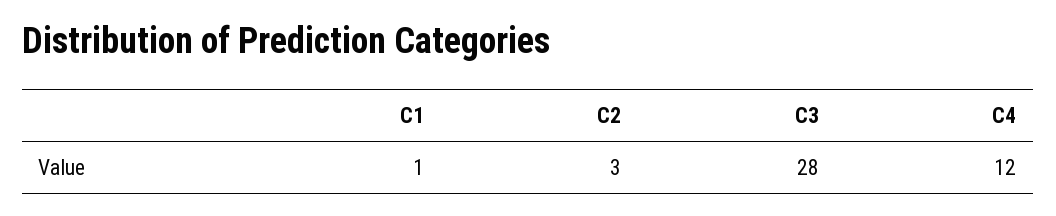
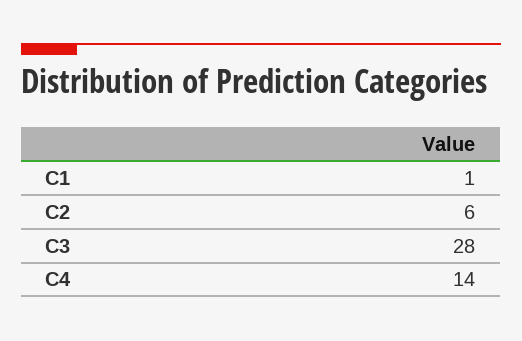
  {
    "C1": 1,
-   "C2": 3,
+   "C2": 6,
    "C3": 28,
-   "C4": 12
+   "C4": 14
  }

